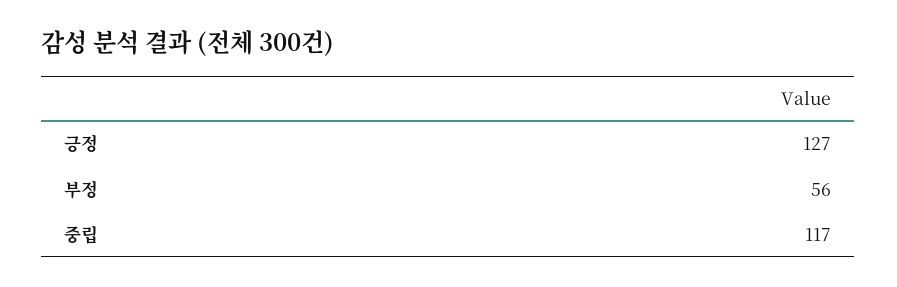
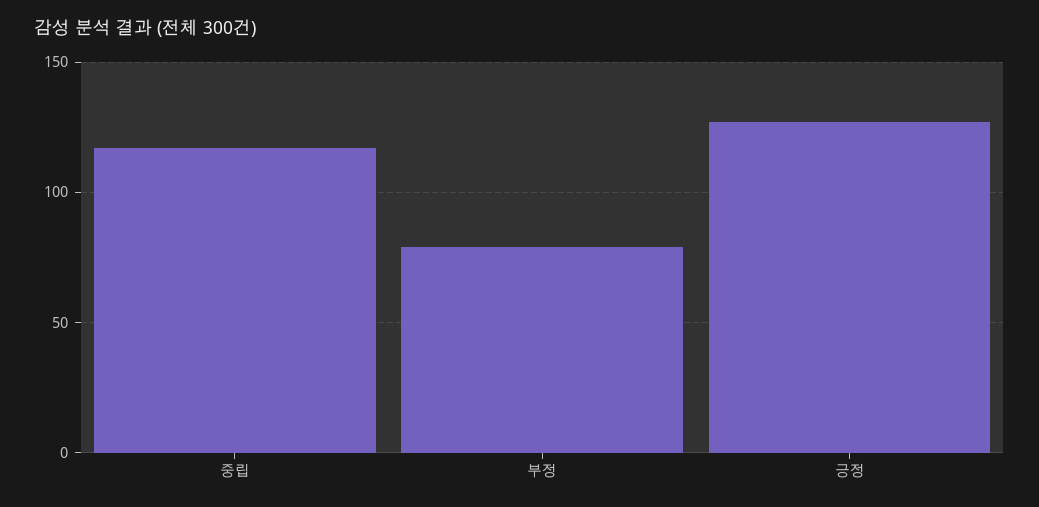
  {
    "긍정": 127,
-   "부정": 56,
+   "부정": 80,
    "중립": 117
  }

